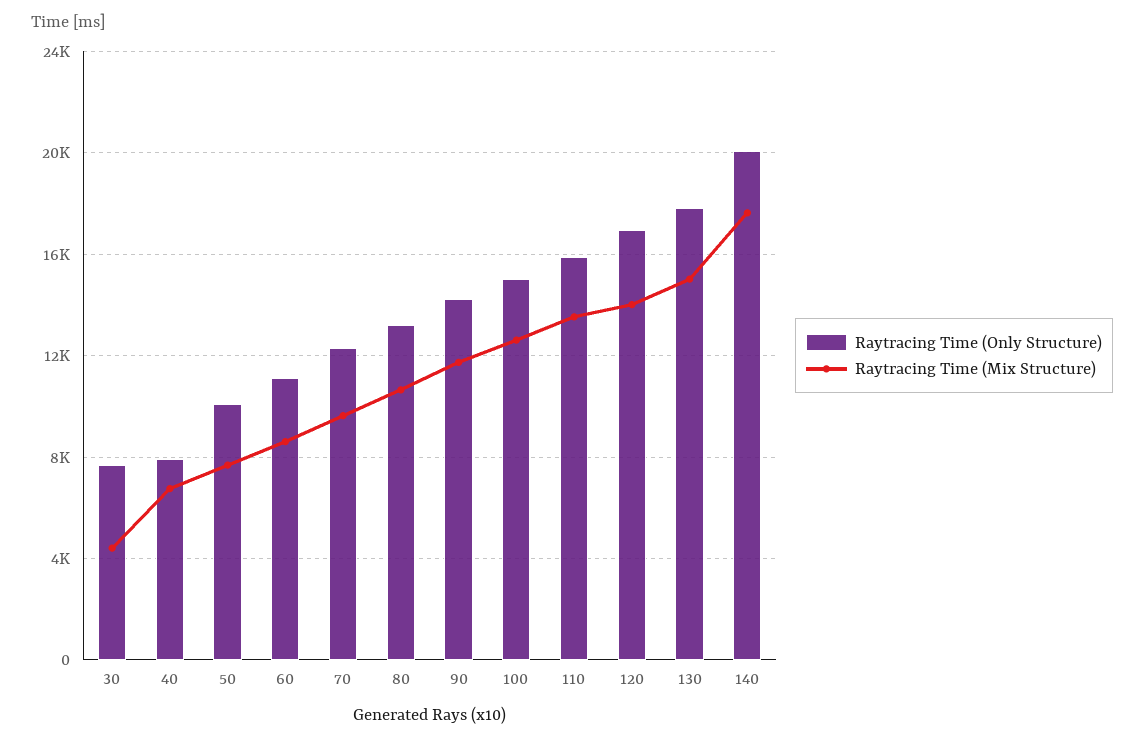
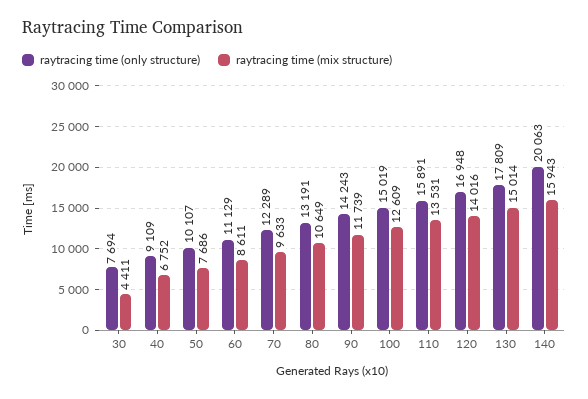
  {
    "Raytracing Time (Only Structure)": {
      "30": 7694,
-     "40": 8000,
+     "40": 9109,
      "50": 10107,
      "60": 11129,
      "70": 12289,
      "80": 13191,
      "90": 14243,
      "100": 15019,
      "110": 15891,
      "120": 16948,
      "130": 17809,
      "140": 20063
    },
    "Raytracing Time (Mix Structure)": {
      "30": 4411,
      "40": 6752,
      "50": 7686,
      "60": 8611,
      "70": 9633,
      "80": 10649,
      "90": 11739,
      "100": 12609,
      "110": 13531,
      "120": 14016,
      "130": 15014,
-     "140": 17500
+     "140": 15943
    }
  }

